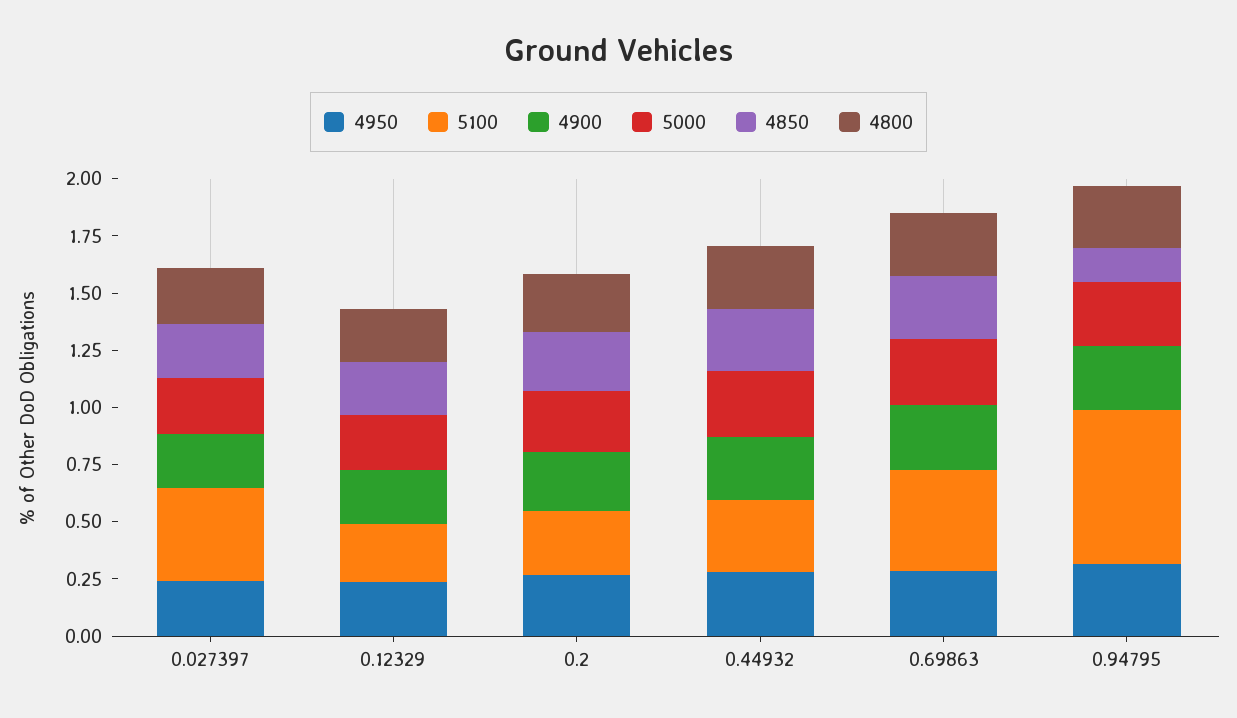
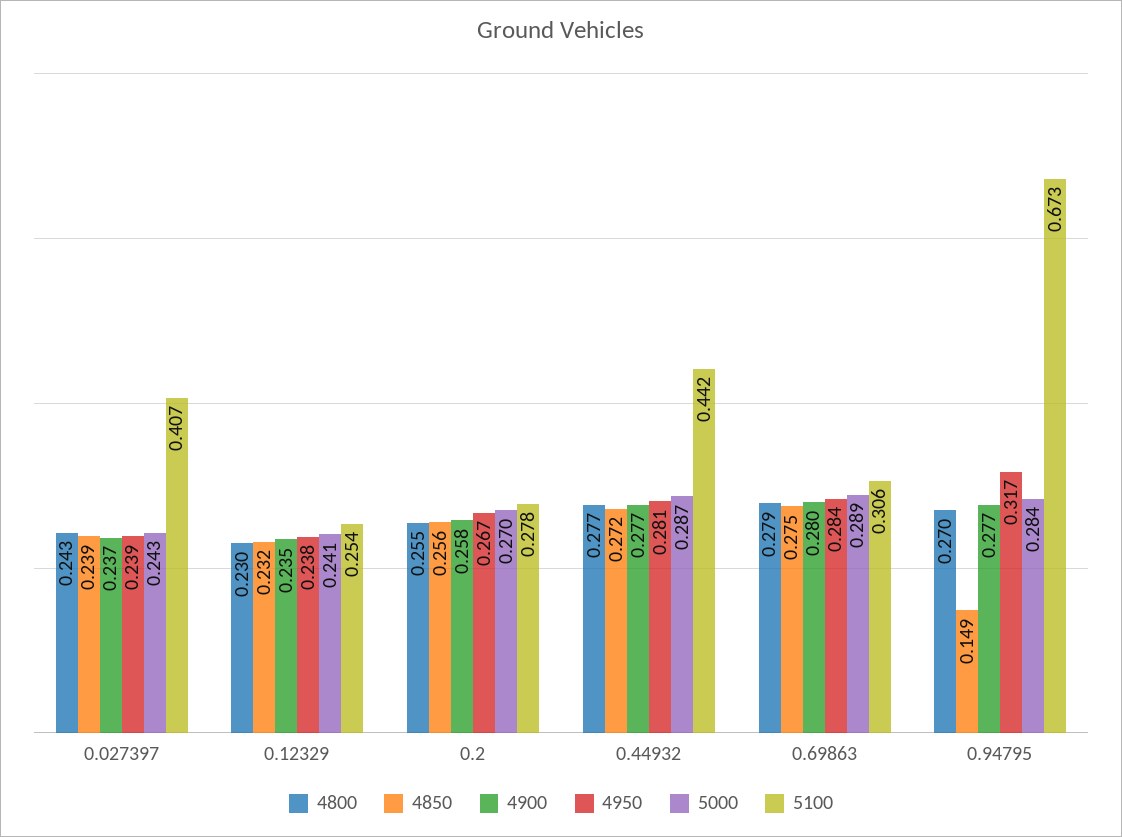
  {
    "4950": {
      "0.027397": 0.239,
      "0.12329": 0.238,
      "0.2": 0.267,
      "0.44932": 0.281,
      "0.69863": 0.284,
      "0.94795": 0.317
    },
    "5100": {
      "0.027397": 0.407,
      "0.12329": 0.254,
      "0.2": 0.278,
-     "0.44932": 0.3,
+     "0.44932": 0.442,
-     "0.69863": 0.45,
+     "0.69863": 0.306,
      "0.94795": 0.673
    },
    "4900": {
      "0.027397": 0.237,
      "0.12329": 0.235,
      "0.2": 0.258,
      "0.44932": 0.277,
      "0.69863": 0.28,
      "0.94795": 0.277
    },
    "5000": {
      "0.027397": 0.243,
      "0.12329": 0.241,
      "0.2": 0.27,
      "0.44932": 0.287,
      "0.69863": 0.289,
      "0.94795": 0.284
    },
    "4850": {
      "0.027397": 0.239,
      "0.12329": 0.232,
      "0.2": 0.256,
      "0.44932": 0.272,
      "0.69863": 0.275,
      "0.94795": 0.149
    },
    "4800": {
      "0.027397": 0.243,
      "0.12329": 0.23,
      "0.2": 0.255,
      "0.44932": 0.277,
      "0.69863": 0.279,
      "0.94795": 0.27
    }
  }

